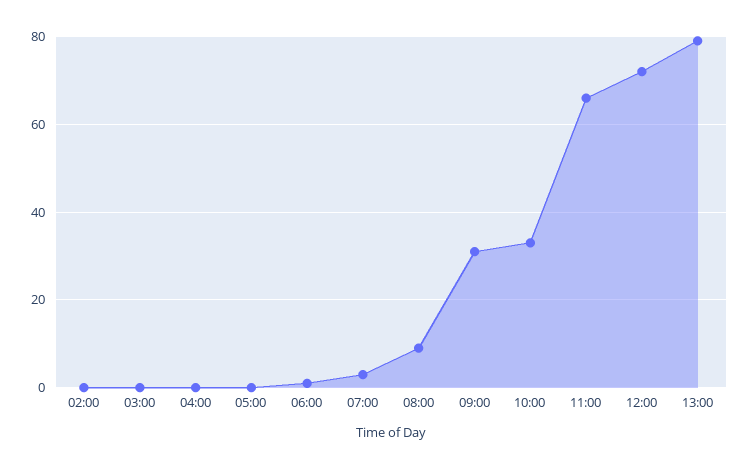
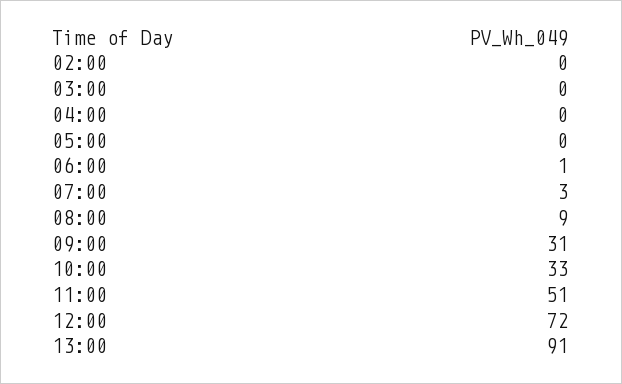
  {
    "02:00": 0,
    "03:00": 0,
    "04:00": 0,
    "05:00": 0,
    "06:00": 1,
    "07:00": 3,
    "08:00": 9,
    "09:00": 31,
    "10:00": 33,
-   "11:00": 65,
+   "11:00": 51,
    "12:00": 72,
-   "13:00": 80
+   "13:00": 91
  }

